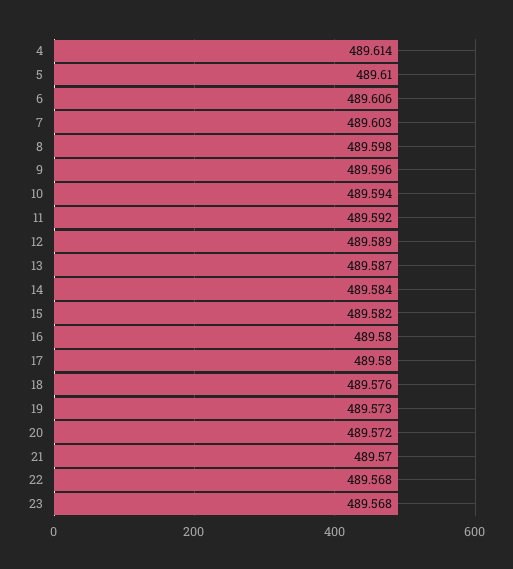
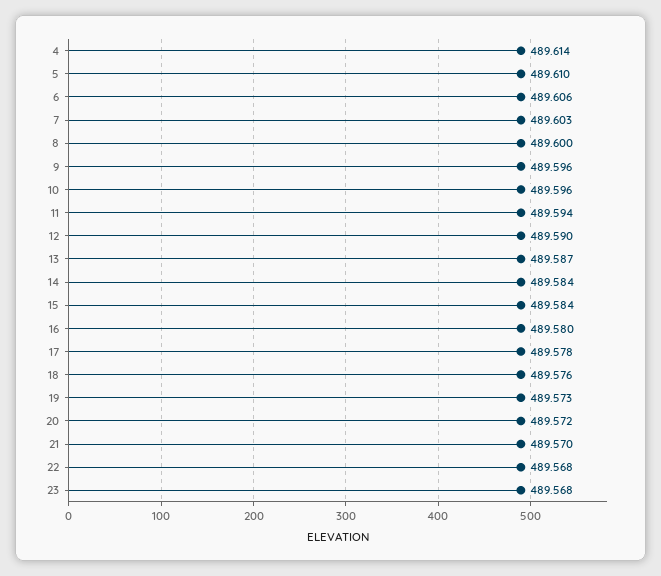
  {
    "4": 489.614,
    "5": 489.61,
    "6": 489.606,
    "7": 489.603,
-   "8": 489.598,
+   "8": 489.6,
    "9": 489.596,
-   "10": 489.594,
+   "10": 489.596,
-   "11": 489.592,
+   "11": 489.594,
-   "12": 489.589,
+   "12": 489.59,
    "13": 489.587,
    "14": 489.584,
-   "15": 489.582,
+   "15": 489.584,
    "16": 489.58,
-   "17": 489.58,
+   "17": 489.578,
    "18": 489.576,
    "19": 489.573,
    "20": 489.572,
    "21": 489.57,
    "22": 489.568,
    "23": 489.568
  }

